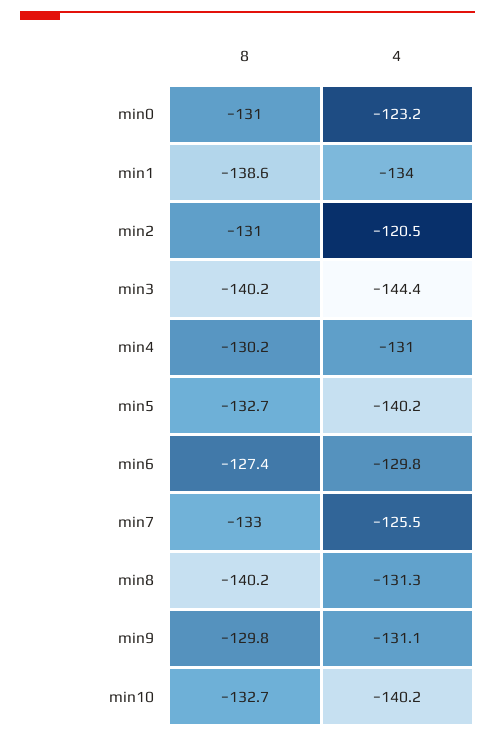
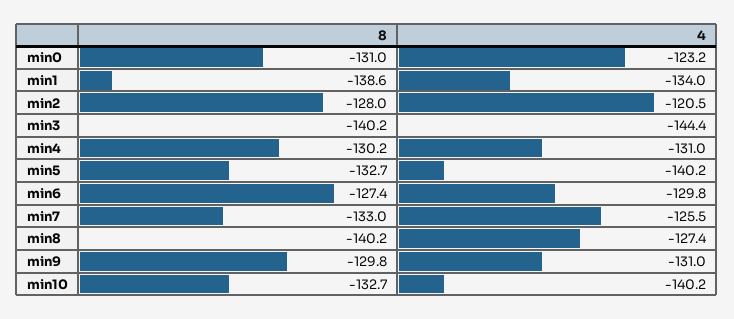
  {
    "8": {
      "min0": -131,
      "min1": -138.6,
-     "min2": -131,
+     "min2": -128,
      "min3": -140.2,
      "min4": -130.2,
      "min5": -132.7,
      "min6": -127.4,
      "min7": -133,
      "min8": -140.2,
      "min9": -129.8,
      "min10": -132.7
    },
    "4": {
      "min0": -123.2,
      "min1": -134,
      "min2": -120.5,
      "min3": -144.4,
      "min4": -131,
      "min5": -140.2,
      "min6": -129.8,
      "min7": -125.5,
-     "min8": -131.3,
+     "min8": -127.4,
-     "min9": -131.1,
+     "min9": -131,
      "min10": -140.2
    }
  }

